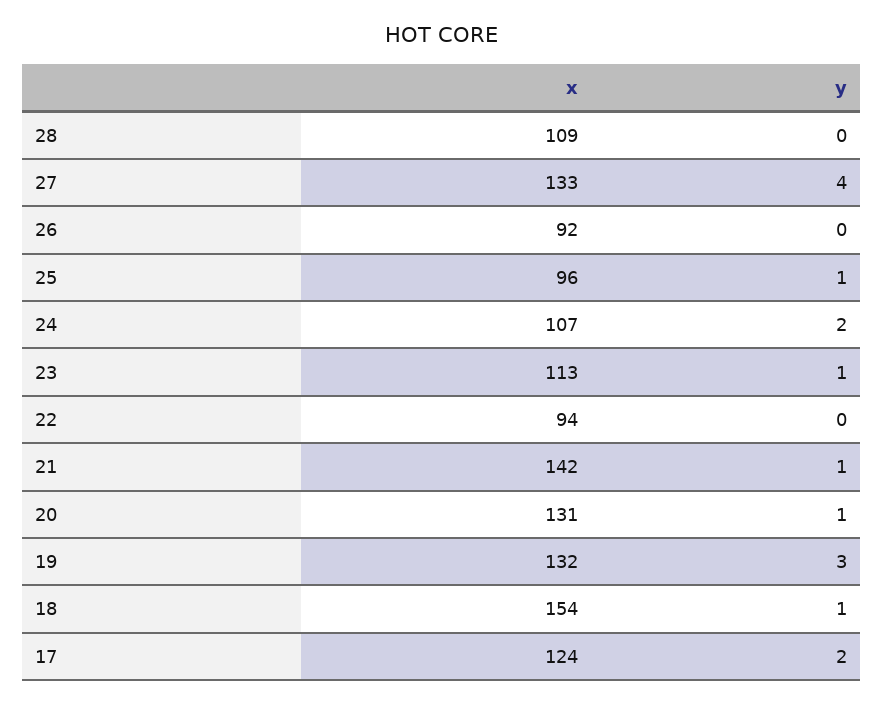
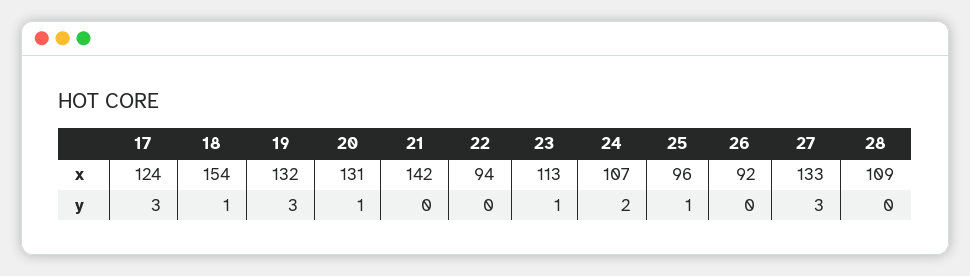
  {
    "x": {
      "28": 109,
      "27": 133,
      "26": 92,
      "25": 96,
      "24": 107,
      "23": 113,
      "22": 94,
      "21": 142,
      "20": 131,
      "19": 132,
      "18": 154,
      "17": 124
    },
    "y": {
      "28": 0,
-     "27": 4,
+     "27": 3,
      "26": 0,
      "25": 1,
      "24": 2,
      "23": 1,
      "22": 0,
-     "21": 1,
+     "21": 0,
      "20": 1,
      "19": 3,
      "18": 1,
-     "17": 2
+     "17": 3
    }
  }

